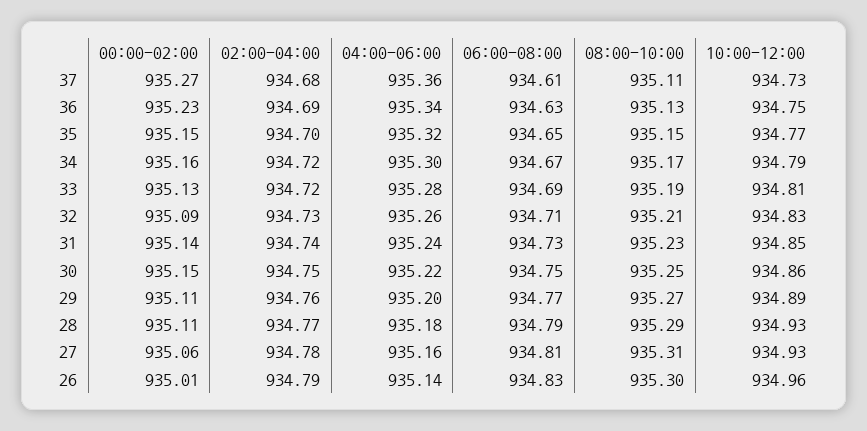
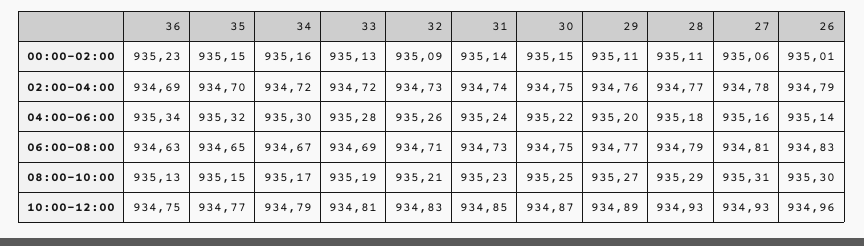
  {
    "00:00-02:00": {
-     "37": 935.27,
      "36": 935.23,
      "35": 935.15,
      "34": 935.16,
      "33": 935.13,
      "32": 935.09,
      "31": 935.14,
      "30": 935.15,
      "29": 935.11,
      "28": 935.11,
      "27": 935.06,
      "26": 935.01
    },
    "02:00-04:00": {
-     "37": 934.68,
      "36": 934.69,
      "35": 934.7,
      "34": 934.72,
      "33": 934.72,
      "32": 934.73,
      "31": 934.74,
      "30": 934.75,
      "29": 934.76,
      "28": 934.77,
      "27": 934.78,
      "26": 934.79
    },
    "04:00-06:00": {
-     "37": 935.36,
      "36": 935.34,
      "35": 935.32,
      "34": 935.3,
      "33": 935.28,
      "32": 935.26,
      "31": 935.24,
      "30": 935.22,
      "29": 935.2,
      "28": 935.18,
      "27": 935.16,
      "26": 935.14
    },
    "06:00-08:00": {
-     "37": 934.61,
      "36": 934.63,
      "35": 934.65,
      "34": 934.67,
      "33": 934.69,
      "32": 934.71,
      "31": 934.73,
      "30": 934.75,
      "29": 934.77,
      "28": 934.79,
      "27": 934.81,
      "26": 934.83
    },
    "08:00-10:00": {
-     "37": 935.11,
      "36": 935.13,
      "35": 935.15,
      "34": 935.17,
      "33": 935.19,
      "32": 935.21,
      "31": 935.23,
      "30": 935.25,
      "29": 935.27,
      "28": 935.29,
      "27": 935.31,
      "26": 935.3
    },
    "10:00-12:00": {
-     "37": 934.73,
      "36": 934.75,
      "35": 934.77,
      "34": 934.79,
      "33": 934.81,
      "32": 934.83,
      "31": 934.85,
-     "30": 934.86,
+     "30": 934.87,
      "29": 934.89,
      "28": 934.93,
      "27": 934.93,
      "26": 934.96
    }
  }

